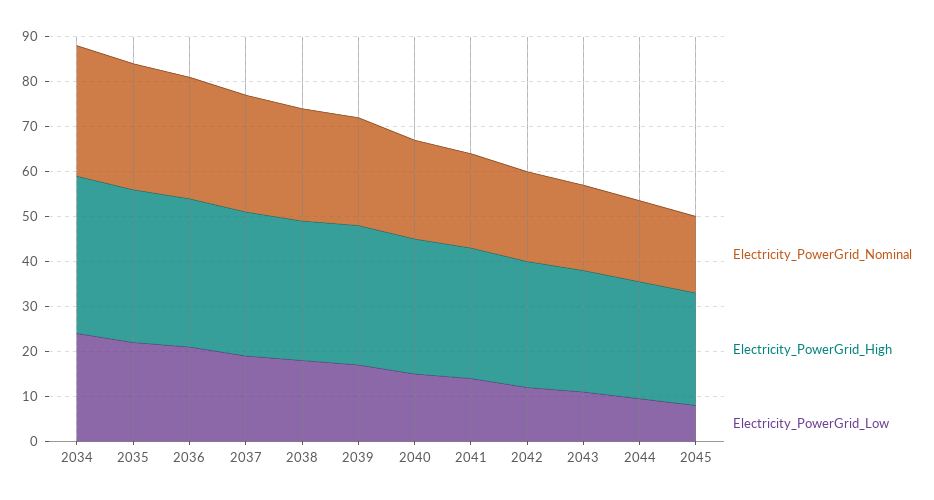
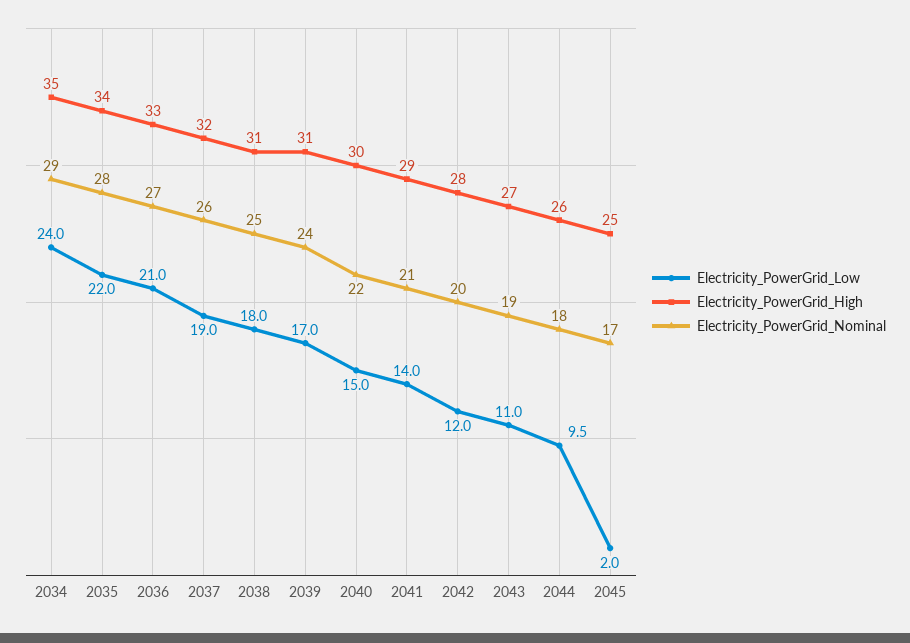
  {
    "Electricity_PowerGrid_Nominal": {
      "2034": 29,
      "2035": 28,
      "2036": 27,
      "2037": 26,
      "2038": 25,
      "2039": 24,
      "2040": 22,
      "2041": 21,
      "2042": 20,
      "2043": 19,
      "2044": 18,
      "2045": 17
    },
    "Electricity_PowerGrid_High": {
      "2034": 35,
      "2035": 34,
      "2036": 33,
      "2037": 32,
      "2038": 31,
      "2039": 31,
      "2040": 30,
      "2041": 29,
      "2042": 28,
      "2043": 27,
      "2044": 26,
      "2045": 25
    },
    "Electricity_PowerGrid_Low": {
      "2034": 24,
      "2035": 22,
      "2036": 21,
      "2037": 19,
      "2038": 18,
      "2039": 17,
      "2040": 15,
      "2041": 14,
      "2042": 12,
      "2043": 11,
      "2044": 9.5,
-     "2045": 8
+     "2045": 2
    }
  }

